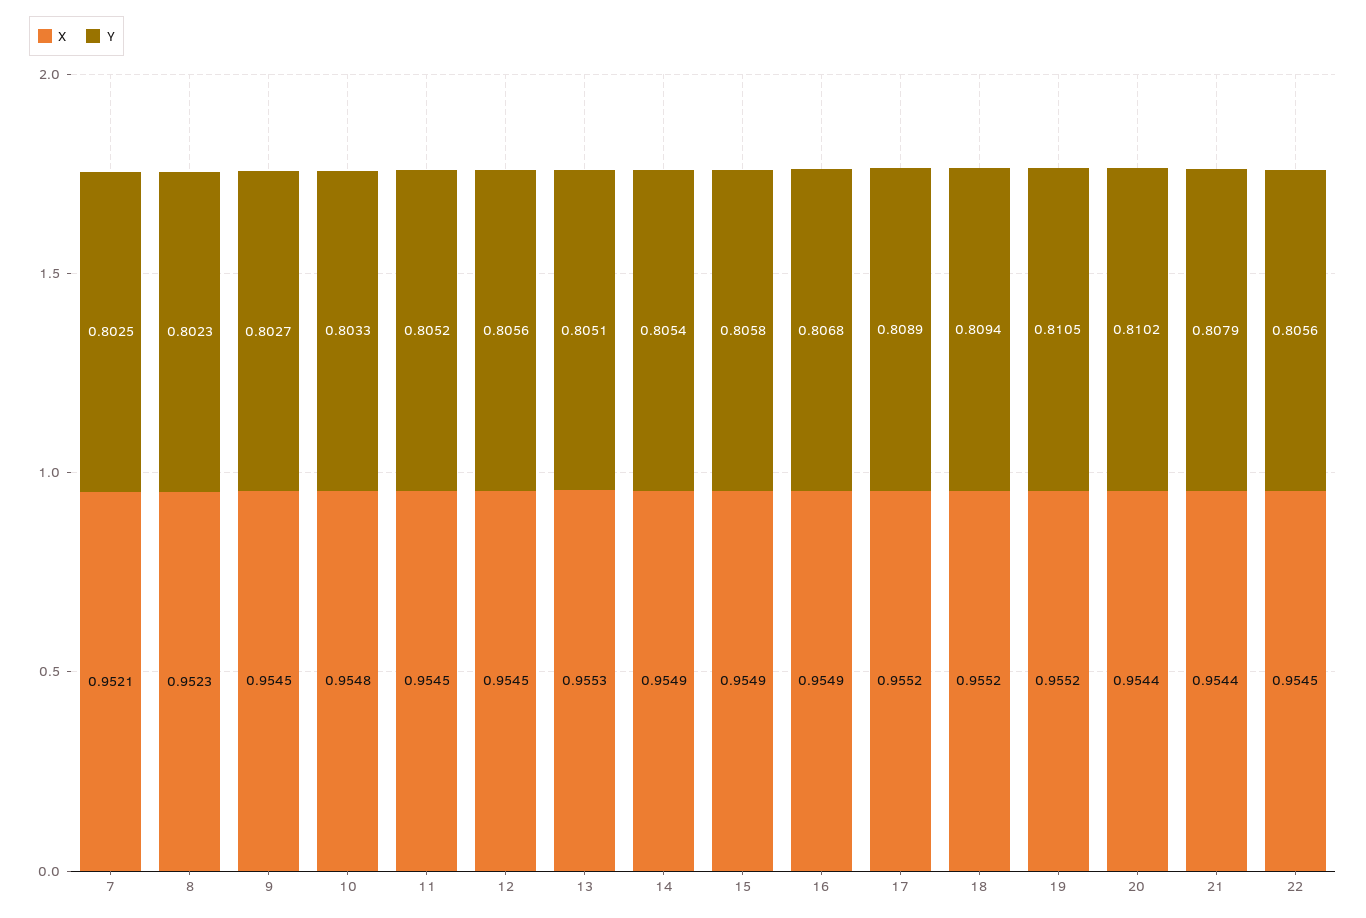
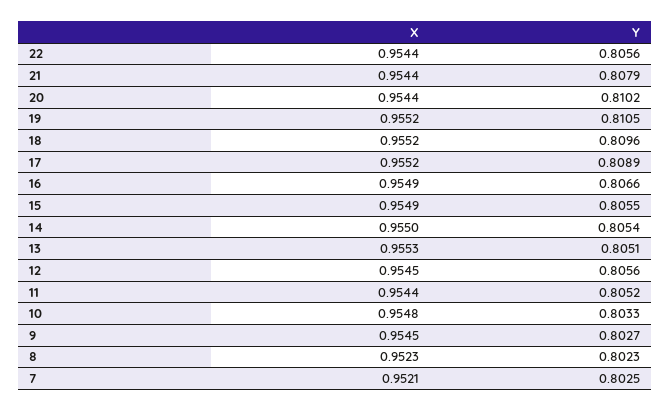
  {
    "X": {
      "7": 0.9521,
      "8": 0.9523,
      "9": 0.9545,
      "10": 0.9548,
-     "11": 0.9545,
+     "11": 0.9544,
      "12": 0.9545,
      "13": 0.9553,
-     "14": 0.9549,
+     "14": 0.955,
      "15": 0.9549,
      "16": 0.9549,
      "17": 0.9552,
      "18": 0.9552,
      "19": 0.9552,
      "20": 0.9544,
      "21": 0.9544,
-     "22": 0.9545
+     "22": 0.9544
    },
    "Y": {
      "7": 0.8025,
      "8": 0.8023,
      "9": 0.8027,
      "10": 0.8033,
      "11": 0.8052,
      "12": 0.8056,
      "13": 0.8051,
      "14": 0.8054,
-     "15": 0.8058,
+     "15": 0.8055,
-     "16": 0.8068,
+     "16": 0.8066,
      "17": 0.8089,
-     "18": 0.8094,
+     "18": 0.8096,
      "19": 0.8105,
      "20": 0.8102,
      "21": 0.8079,
      "22": 0.8056
    }
  }

